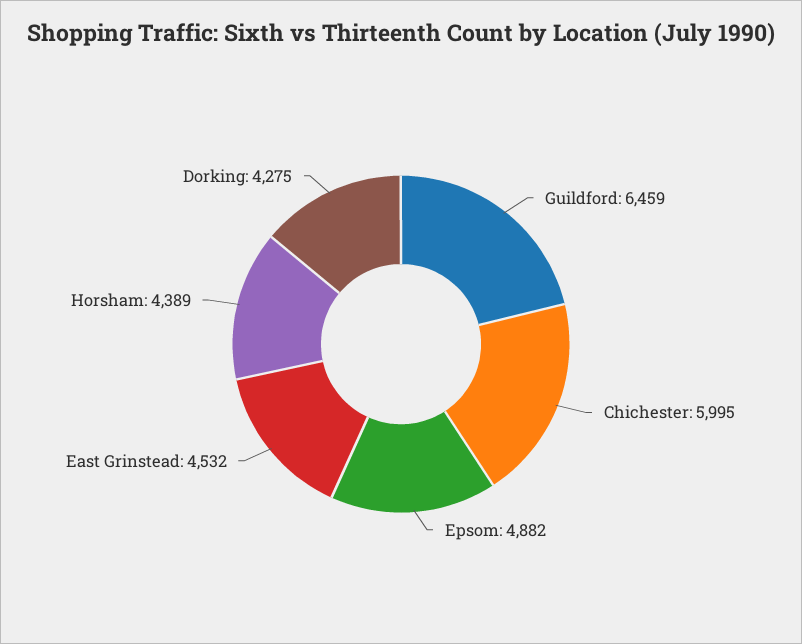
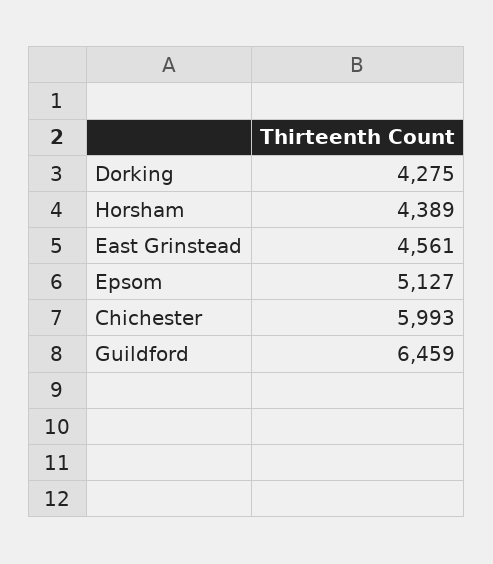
  {
    "Guildford": 6459,
-   "Chichester": 5995,
+   "Chichester": 5993,
-   "Epsom": 4882,
+   "Epsom": 5127,
-   "East Grinstead": 4532,
+   "East Grinstead": 4561,
    "Horsham": 4389,
    "Dorking": 4275
  }

